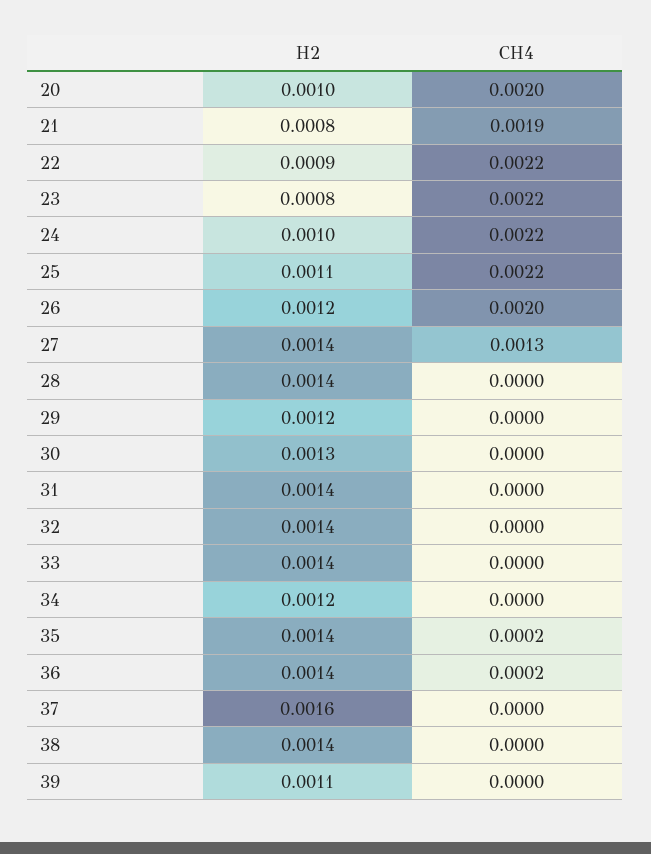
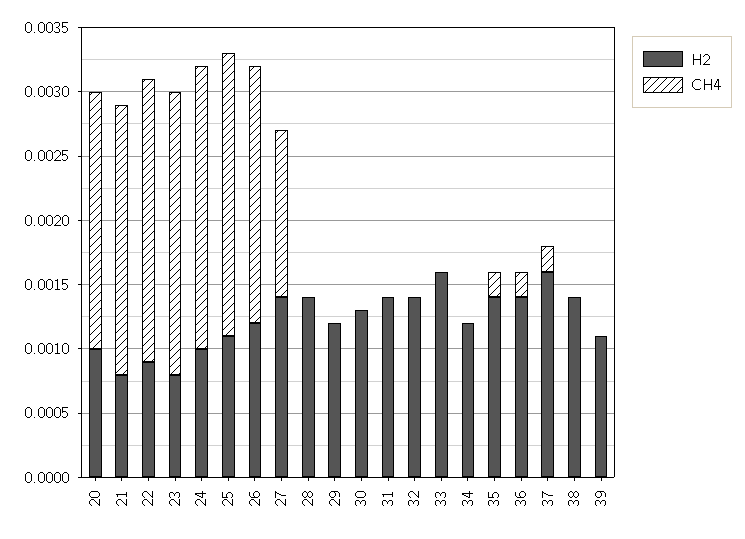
  {
    "H2": {
      "20": 0.001,
      "21": 0.0008,
      "22": 0.0009,
      "23": 0.0008,
      "24": 0.001,
      "25": 0.0011,
      "26": 0.0012,
      "27": 0.0014,
      "28": 0.0014,
      "29": 0.0012,
      "30": 0.0013,
      "31": 0.0014,
      "32": 0.0014,
-     "33": 0.0014,
+     "33": 0.0016,
      "34": 0.0012,
      "35": 0.0014,
      "36": 0.0014,
      "37": 0.0016,
      "38": 0.0014,
      "39": 0.0011
    },
    "CH4": {
      "20": 0.002,
-     "21": 0.0019,
+     "21": 0.0021,
      "22": 0.0022,
      "23": 0.0022,
      "24": 0.0022,
      "25": 0.0022,
      "26": 0.002,
      "27": 0.0013,
      "28": 0,
      "29": 0,
      "30": 0,
      "31": 0,
      "32": 0,
      "33": 0,
      "34": 0,
      "35": 0.0002,
      "36": 0.0002,
-     "37": 0,
+     "37": 0.0002,
      "38": 0,
      "39": 0
    }
  }

